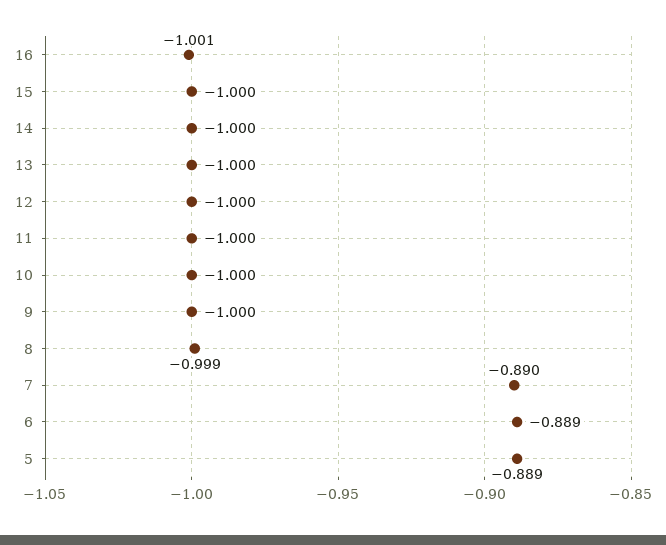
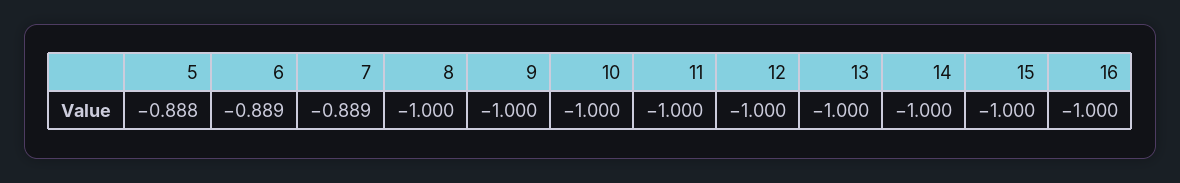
  {
-   "16": -1.001,
+   "16": -1,
    "15": -1,
    "14": -1,
    "13": -1,
    "12": -1,
    "11": -1,
    "10": -1,
    "9": -1,
-   "8": -0.999,
+   "8": -1,
-   "7": -0.89,
+   "7": -0.889,
    "6": -0.889,
-   "5": -0.889
+   "5": -0.888
  }

